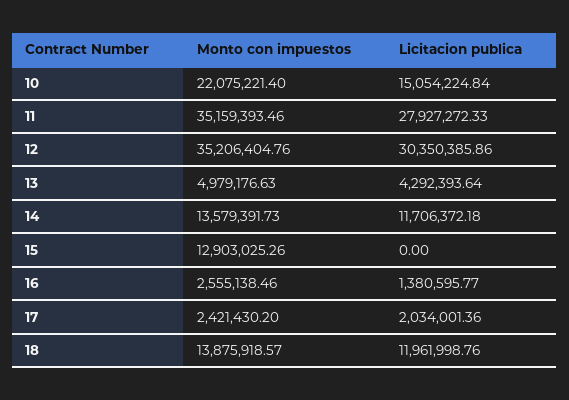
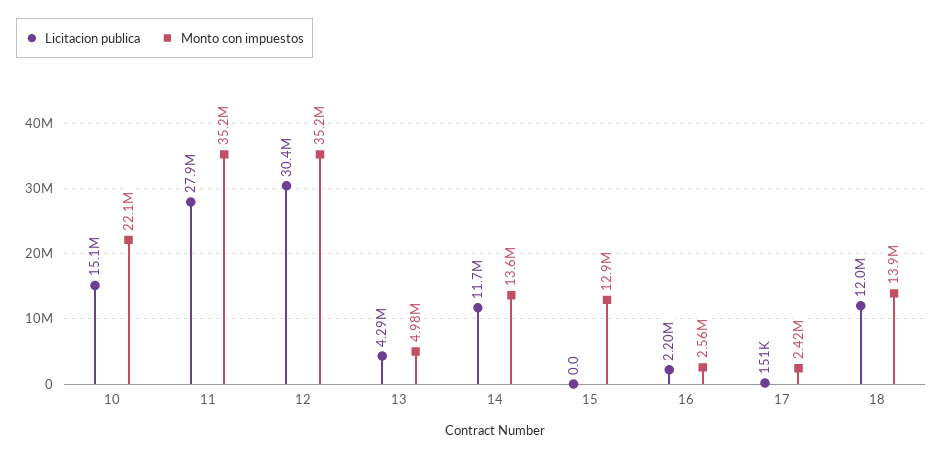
  {
    "Monto con impuestos": {
      "10": 22075221.4,
      "11": 35159393.46,
      "12": 35206404.76,
      "13": 4979176.63,
      "14": 13579391.73,
      "15": 12903025.26,
      "16": 2555138.46,
      "17": 2421430.2,
      "18": 13875918.57
    },
    "Licitacion publica": {
      "10": 15054224.84,
      "11": 27927272.33,
      "12": 30350385.86,
      "13": 4292393.64,
      "14": 11706372.18,
      "15": 0,
-     "16": 1380595.77,
+     "16": 2200000,
-     "17": 2034001.36,
+     "17": 151000,
      "18": 11961998.76
    }
  }

